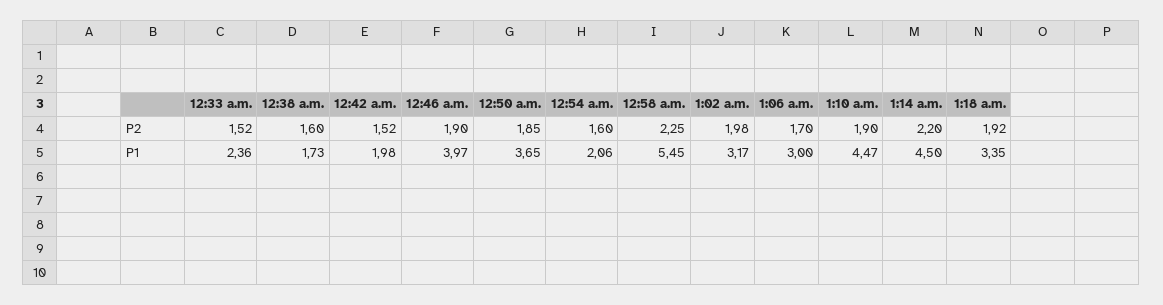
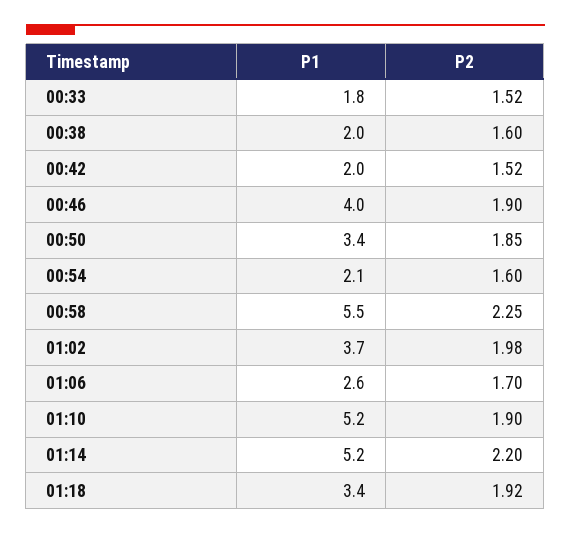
  {
    "12:33 a.m.": {
      "P2": 1.52,
-     "P1": 2.36
+     "P1": 1.8
    },
    "12:38 a.m.": {
      "P2": 1.6,
-     "P1": 1.73
+     "P1": 2
    },
    "12:42 a.m.": {
      "P2": 1.52,
      "P1": 1.98
    },
    "12:46 a.m.": {
      "P2": 1.9,
      "P1": 3.97
    },
    "12:50 a.m.": {
      "P2": 1.85,
-     "P1": 3.65
+     "P1": 3.4
    },
    "12:54 a.m.": {
      "P2": 1.6,
      "P1": 2.06
    },
    "12:58 a.m.": {
      "P2": 2.25,
      "P1": 5.45
    },
    "1:02 a.m.": {
      "P2": 1.98,
-     "P1": 3.17
+     "P1": 3.7
    },
    "1:06 a.m.": {
      "P2": 1.7,
-     "P1": 3
+     "P1": 2.6
    },
    "1:10 a.m.": {
      "P2": 1.9,
-     "P1": 4.47
+     "P1": 5.2
    },
    "1:14 a.m.": {
      "P2": 2.2,
-     "P1": 4.5
+     "P1": 5.2
    },
    "1:18 a.m.": {
      "P2": 1.92,
      "P1": 3.35
    }
  }

